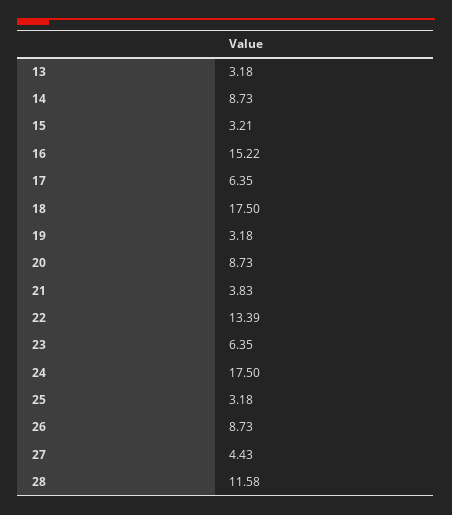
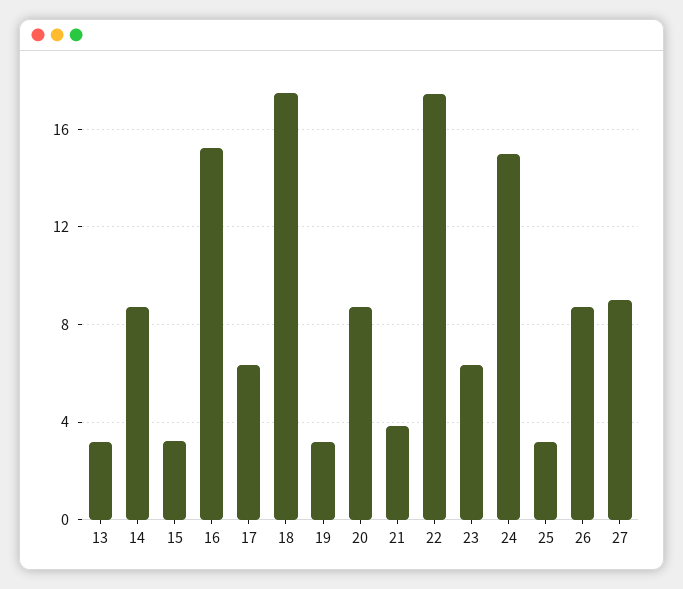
  {
    "13": 3.18,
    "14": 8.73,
    "15": 3.21,
    "16": 15.22,
    "17": 6.35,
    "18": 17.5,
    "19": 3.18,
    "20": 8.73,
    "21": 3.83,
-   "22": 13.39,
+   "22": 17.5,
    "23": 6.35,
-   "24": 17.5,
+   "24": 15,
    "25": 3.18,
    "26": 8.73,
-   "27": 4.43,
+   "27": 9
-   "28": 11.58
  }

